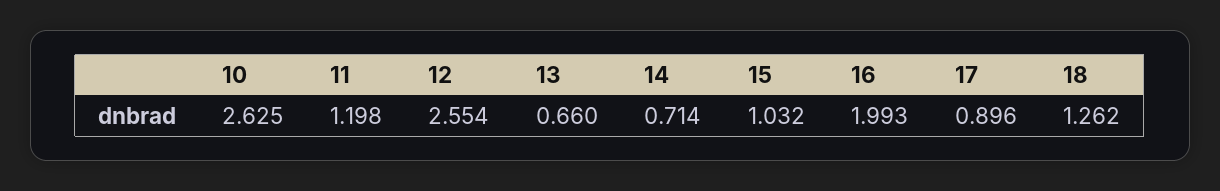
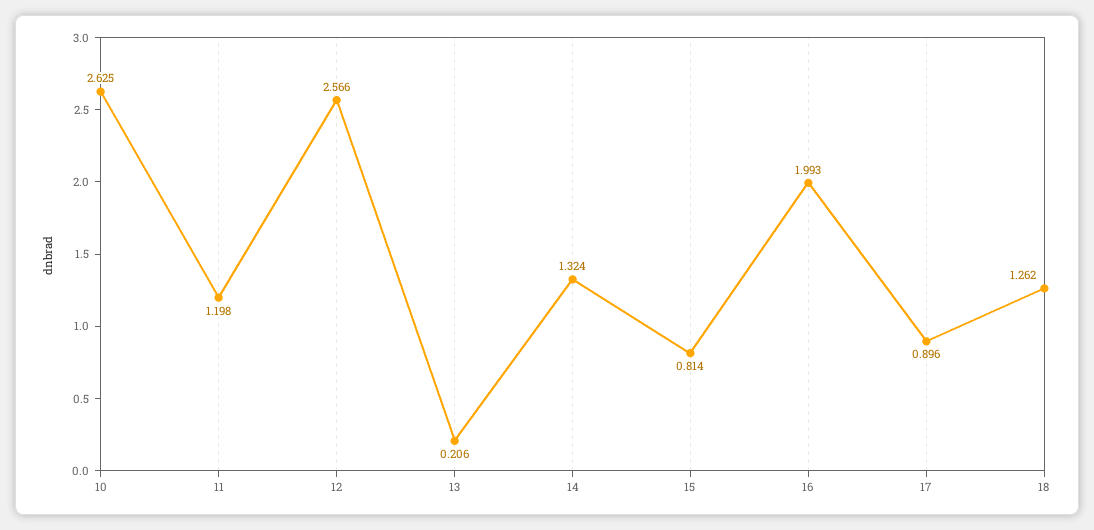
  {
    "10": 2.625,
    "11": 1.198,
-   "12": 2.554,
+   "12": 2.566,
-   "13": 0.66,
+   "13": 0.206,
-   "14": 0.714,
+   "14": 1.324,
-   "15": 1.032,
+   "15": 0.814,
    "16": 1.993,
    "17": 0.896,
    "18": 1.262
  }

